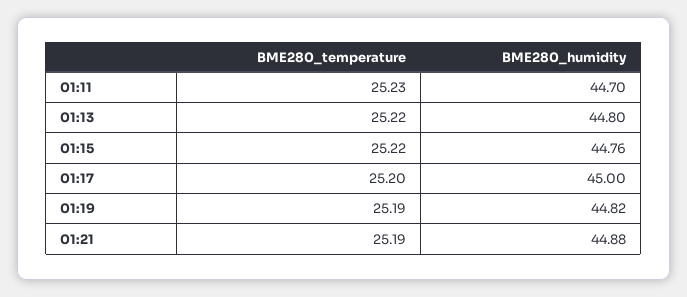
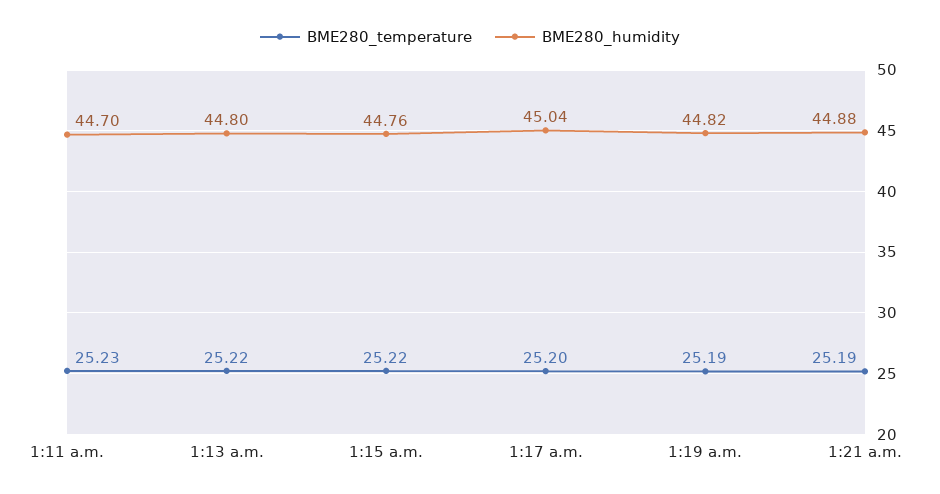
  {
    "BME280_temperature": {
      "01:11": 25.23,
      "01:13": 25.22,
      "01:15": 25.22,
      "01:17": 25.2,
      "01:19": 25.19,
      "01:21": 25.19
    },
    "BME280_humidity": {
      "01:11": 44.7,
      "01:13": 44.8,
      "01:15": 44.76,
-     "01:17": 45,
+     "01:17": 45.04,
      "01:19": 44.82,
      "01:21": 44.88
    }
  }

